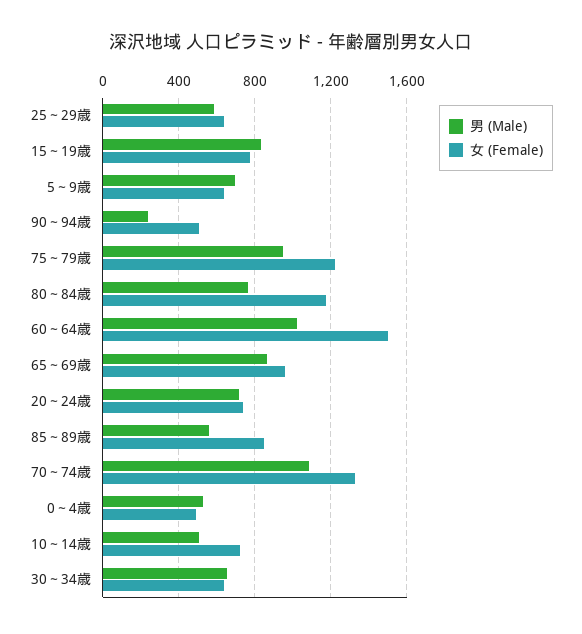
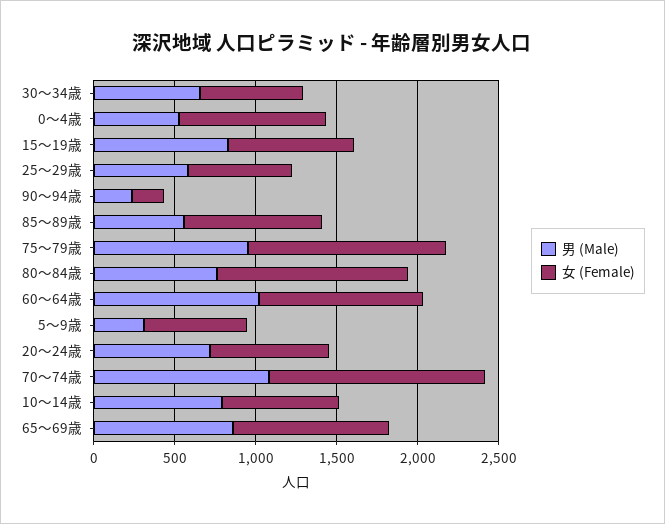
  {
    "男 (Male)": {
      "25～29歳": 600,
      "15～19歳": 850,
-     "5～9歳": 700,
+     "5～9歳": 300,
      "90～94歳": 250,
      "75～79歳": 950,
      "80～84歳": 750,
      "60～64歳": 1000,
      "65～69歳": 850,
      "20～24歳": 700,
      "85～89歳": 550,
      "70～74歳": 1100,
      "0～4歳": 550,
-     "10～14歳": 500,
+     "10～14歳": 800,
      "30～34歳": 650
    },
    "女 (Female)": {
      "25～29歳": 650,
      "15～19歳": 750,
      "5～9歳": 650,
-     "90～94歳": 500,
+     "90～94歳": 200,
      "75～79歳": 1200,
      "80～84歳": 1200,
-     "60～64歳": 1500,
+     "60～64歳": 1000,
      "65～69歳": 950,
      "20～24歳": 750,
      "85～89歳": 850,
      "70～74歳": 1350,
-     "0～4歳": 500,
+     "0～4歳": 900,
      "10～14歳": 700,
      "30～34歳": 650
    }
  }

